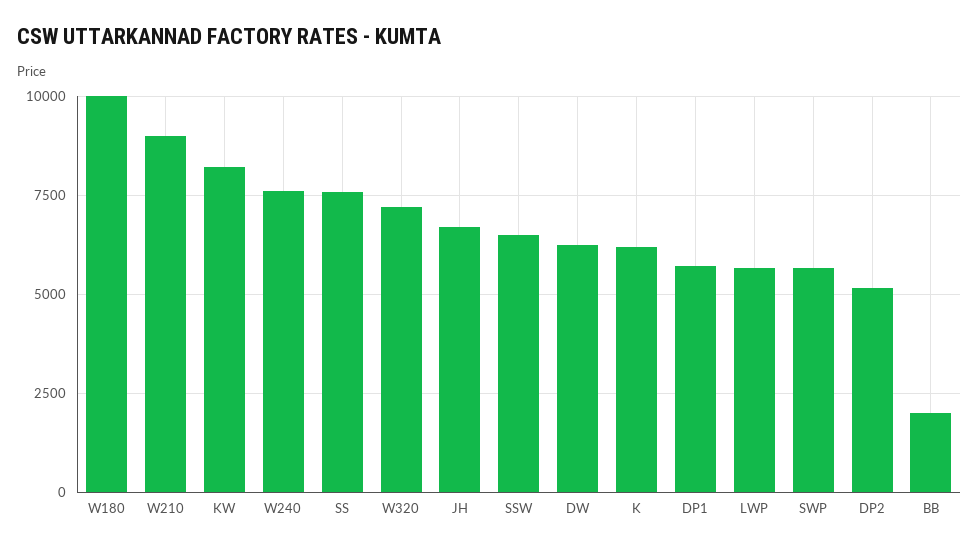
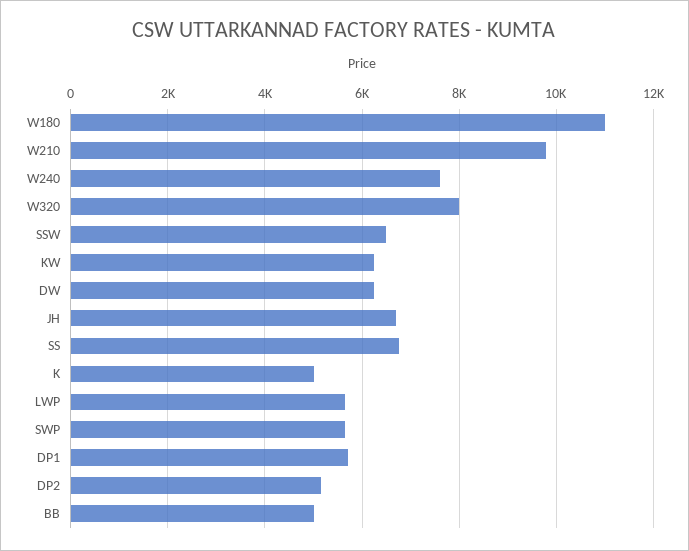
  {
-   "W180": 10000,
+   "W180": 11000,
-   "W210": 9000,
+   "W210": 9800,
-   "KW": 8250,
+   "KW": 6200,
    "W240": 7600,
-   "SS": 7500,
+   "SS": 6800,
-   "W320": 7250,
+   "W320": 8000,
    "JH": 6800,
    "SSW": 6600,
    "DW": 6200,
-   "K": 6250,
+   "K": 5000,
    "DP1": 5800,
    "LWP": 5600,
    "SWP": 5600,
    "DP2": 5200,
-   "BB": 2000
+   "BB": 5000
  }

